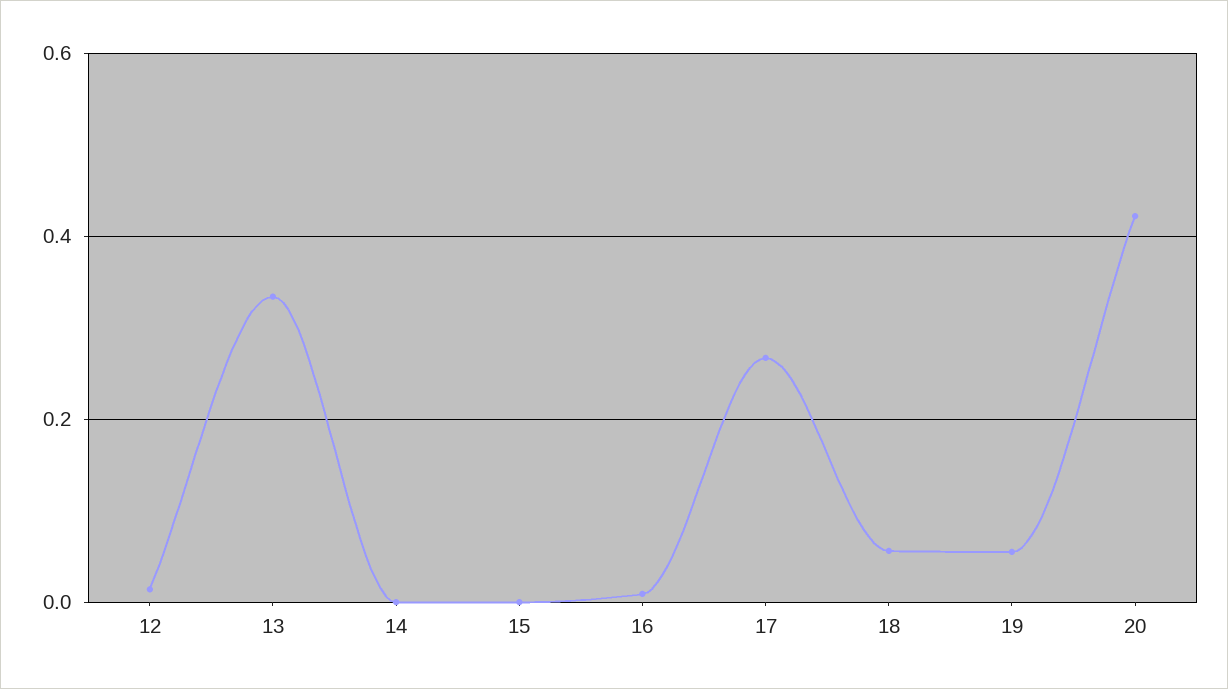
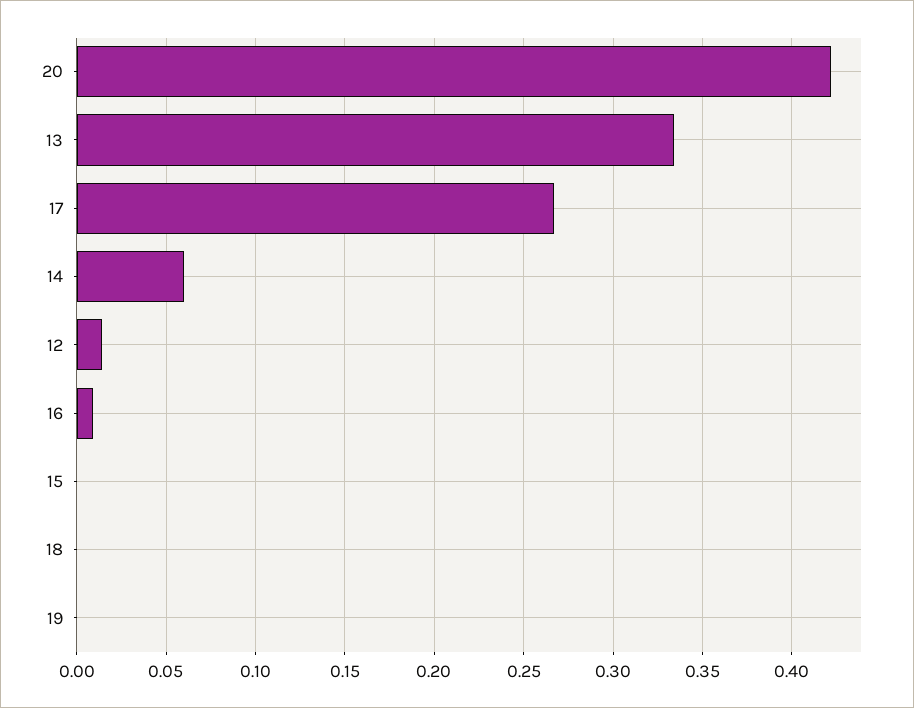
  {
    "12": 0.015,
    "13": 0.335,
-   "14": 0,
+   "14": 0.06,
    "15": 0,
    "16": 0.01,
    "17": 0.265,
-   "18": 0.06,
+   "18": 0,
-   "19": 0.06,
+   "19": 0,
    "20": 0.42
  }

